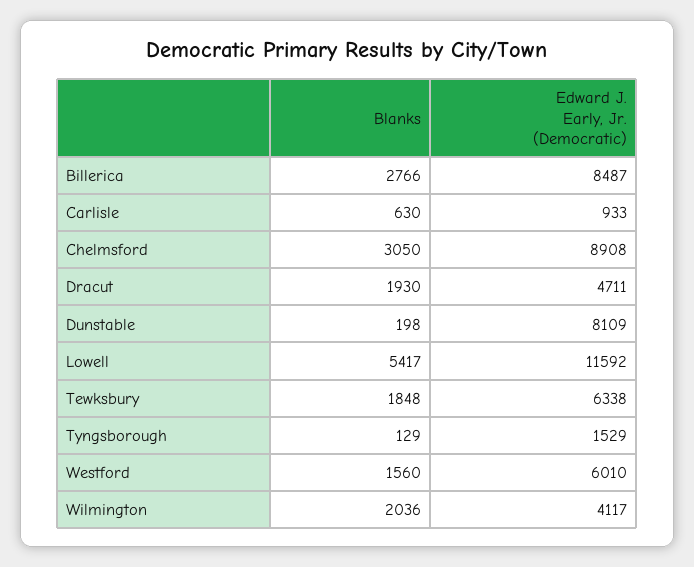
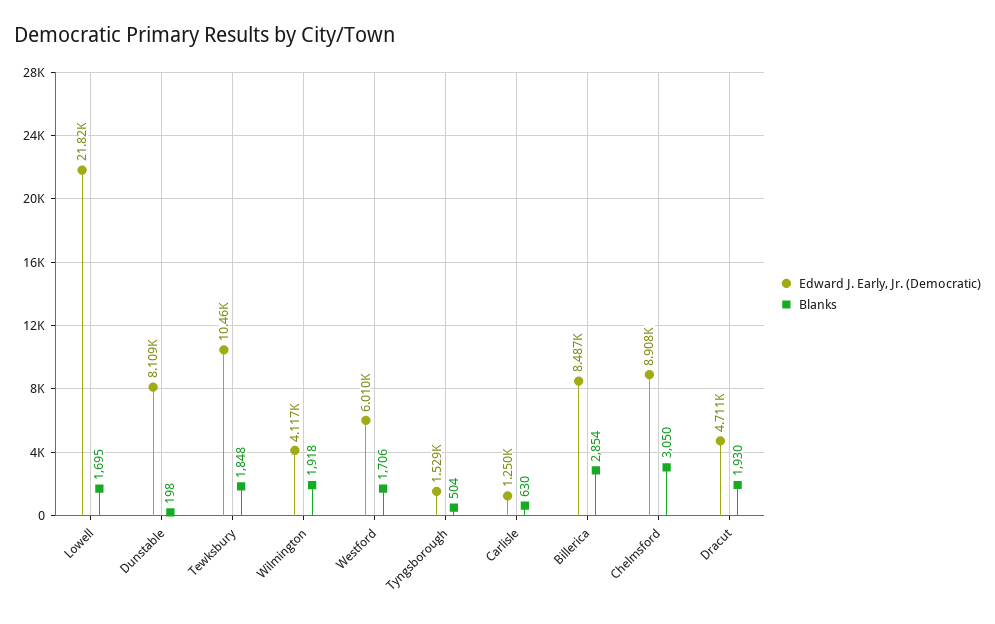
  {
    "Blanks": {
-     "Billerica": 2766,
+     "Billerica": 2854,
      "Carlisle": 630,
      "Chelmsford": 3050,
      "Dracut": 1930,
      "Dunstable": 198,
-     "Lowell": 5417,
+     "Lowell": 1695,
      "Tewksbury": 1848,
-     "Tyngsborough": 129,
+     "Tyngsborough": 504,
-     "Westford": 1560,
+     "Westford": 1706,
-     "Wilmington": 2036
+     "Wilmington": 1918
    },
    "Edward J. Early, Jr. (Democratic)": {
      "Billerica": 8487,
-     "Carlisle": 933,
+     "Carlisle": 1250,
      "Chelmsford": 8908,
      "Dracut": 4711,
      "Dunstable": 8109,
-     "Lowell": 11592,
+     "Lowell": 21820,
-     "Tewksbury": 6338,
+     "Tewksbury": 10460,
      "Tyngsborough": 1529,
      "Westford": 6010,
      "Wilmington": 4117
    }
  }

